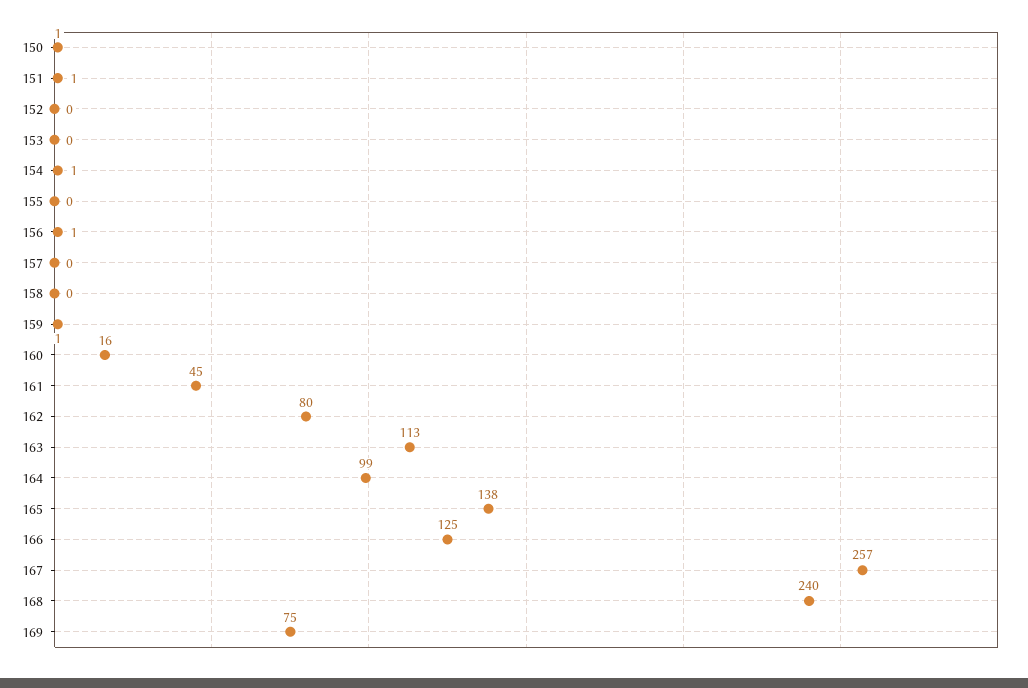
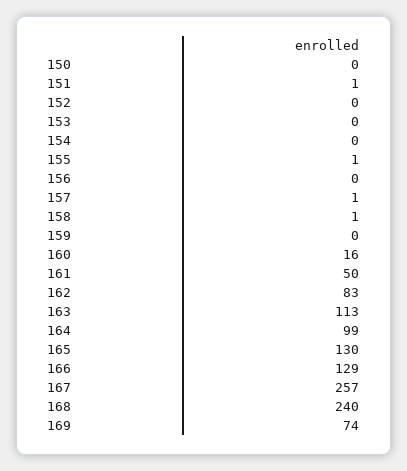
  {
-   "150": 1,
+   "150": 0,
    "151": 1,
    "152": 0,
    "153": 0,
-   "154": 1,
+   "154": 0,
-   "155": 0,
+   "155": 1,
-   "156": 1,
+   "156": 0,
-   "157": 0,
+   "157": 1,
-   "158": 0,
+   "158": 1,
-   "159": 1,
+   "159": 0,
    "160": 16,
-   "161": 45,
+   "161": 50,
-   "162": 80,
+   "162": 83,
    "163": 113,
    "164": 99,
-   "165": 138,
+   "165": 130,
-   "166": 125,
+   "166": 129,
    "167": 257,
    "168": 240,
-   "169": 75
+   "169": 74
  }

